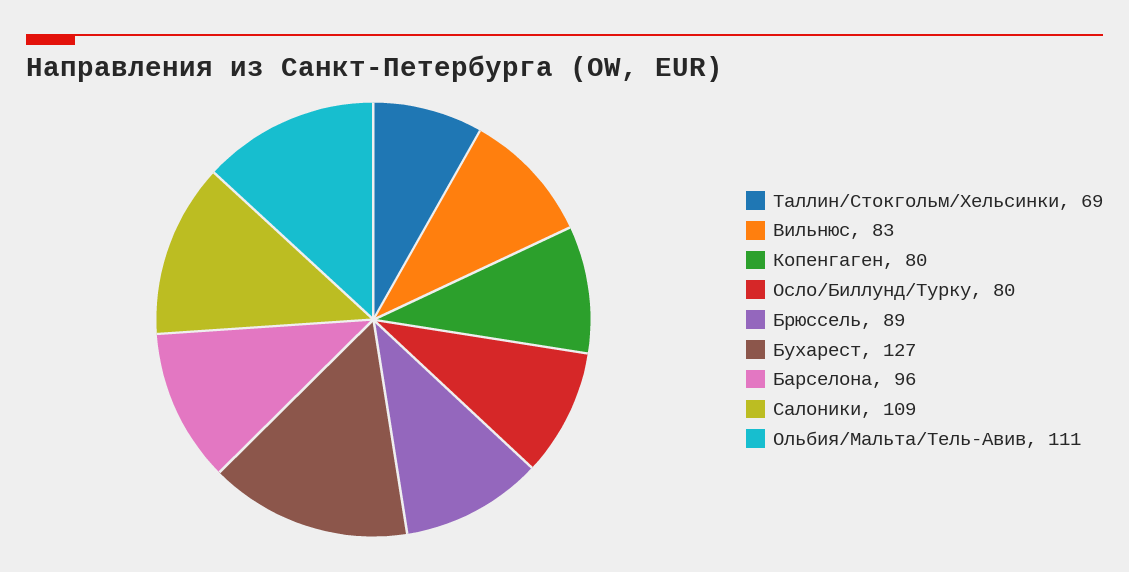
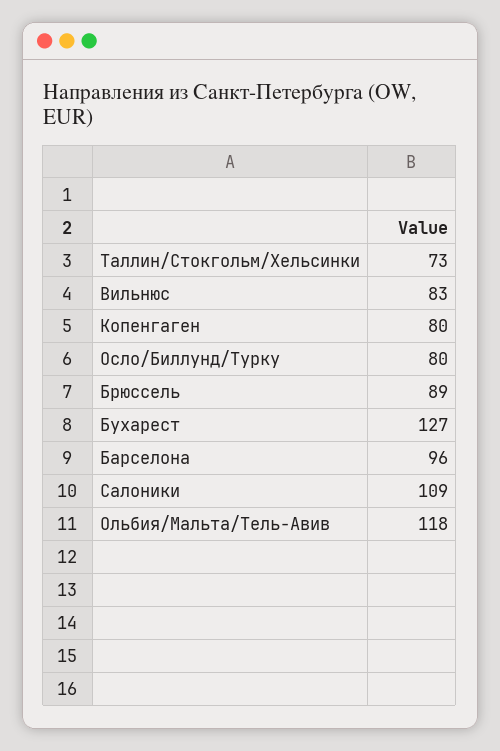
  {
-   "Таллин/Стокгольм/Хельсинки": 69,
+   "Таллин/Стокгольм/Хельсинки": 73,
    "Вильнюс": 83,
    "Копенгаген": 80,
    "Осло/Биллунд/Турку": 80,
    "Брюссель": 89,
    "Бухарест": 127,
    "Барселона": 96,
    "Салоники": 109,
-   "Ольбия/Мальта/Тель-Авив": 111
+   "Ольбия/Мальта/Тель-Авив": 118
  }

